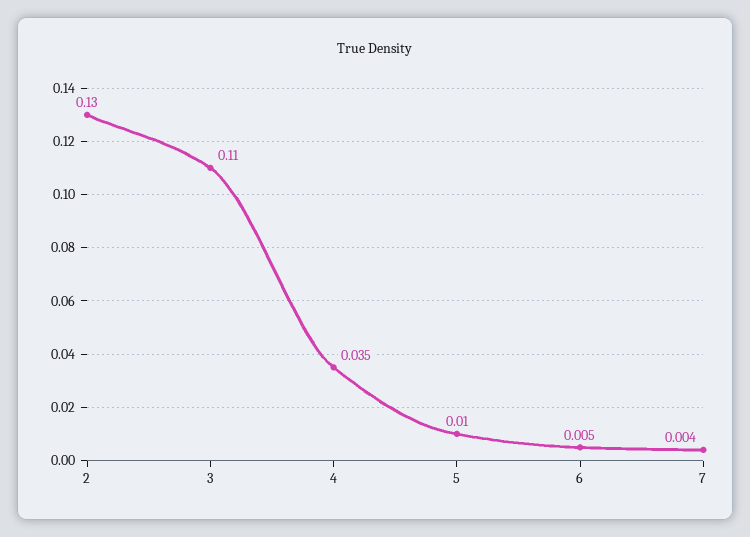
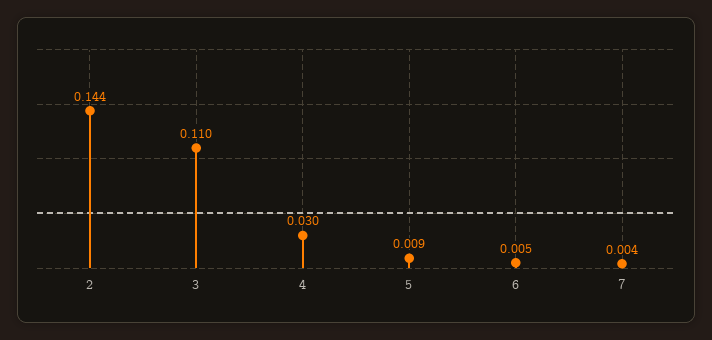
  {
-   "2": 0.13,
+   "2": 0.144,
    "3": 0.11,
-   "4": 0.035,
+   "4": 0.03,
-   "5": 0.01,
+   "5": 0.009,
    "6": 0.005,
    "7": 0.004
  }

